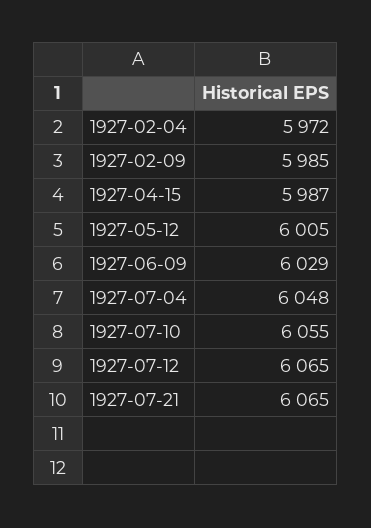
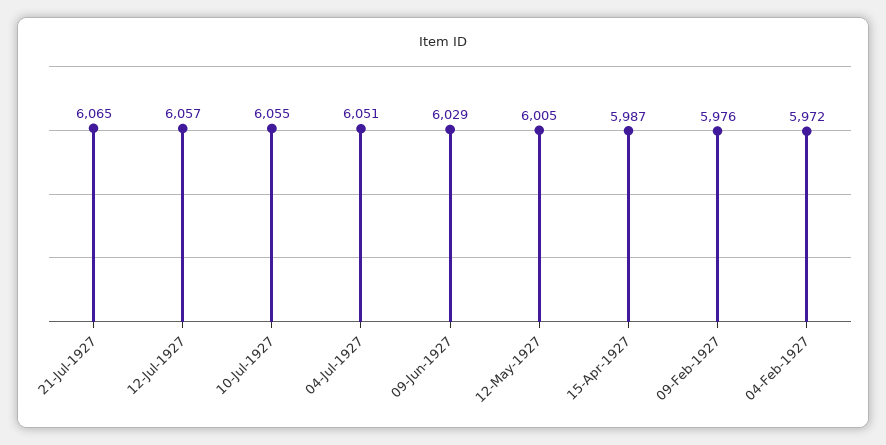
  {
    "1927-02-04": 5972,
-   "1927-02-09": 5985,
+   "1927-02-09": 5976,
    "1927-04-15": 5987,
    "1927-05-12": 6005,
    "1927-06-09": 6029,
-   "1927-07-04": 6048,
+   "1927-07-04": 6051,
    "1927-07-10": 6055,
-   "1927-07-12": 6065,
+   "1927-07-12": 6057,
    "1927-07-21": 6065
  }

